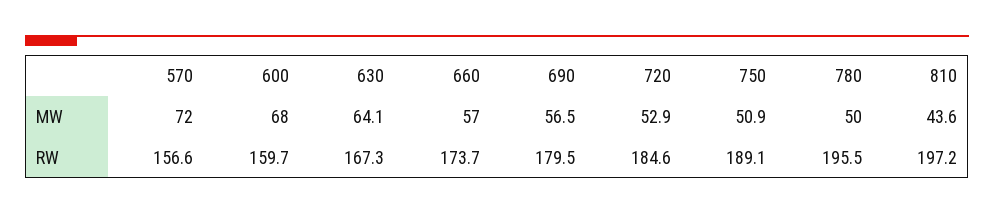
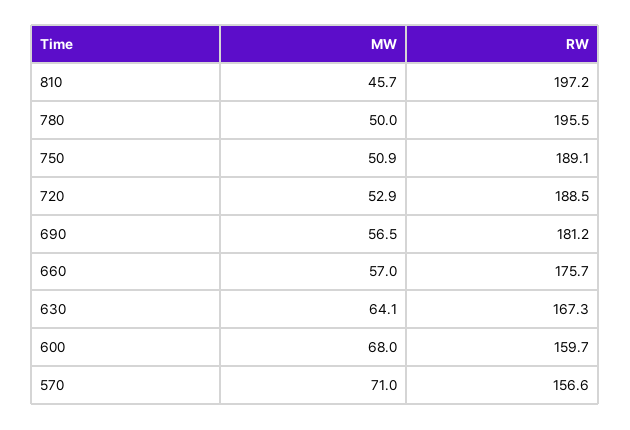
  {
    "570": {
-     "MW": 72,
+     "MW": 71,
      "RW": 156.6
    },
    "600": {
      "MW": 68,
      "RW": 159.7
    },
    "630": {
      "MW": 64.1,
      "RW": 167.3
    },
    "660": {
      "MW": 57,
-     "RW": 173.7
+     "RW": 175.7
    },
    "690": {
      "MW": 56.5,
-     "RW": 179.5
+     "RW": 181.2
    },
    "720": {
      "MW": 52.9,
-     "RW": 184.6
+     "RW": 188.5
    },
    "750": {
      "MW": 50.9,
      "RW": 189.1
    },
    "780": {
      "MW": 50,
      "RW": 195.5
    },
    "810": {
-     "MW": 43.6,
+     "MW": 45.7,
      "RW": 197.2
    }
  }

